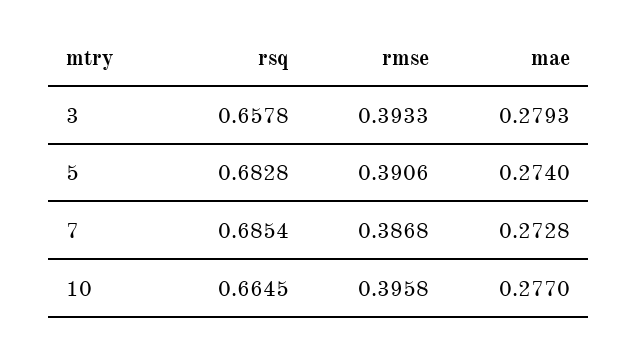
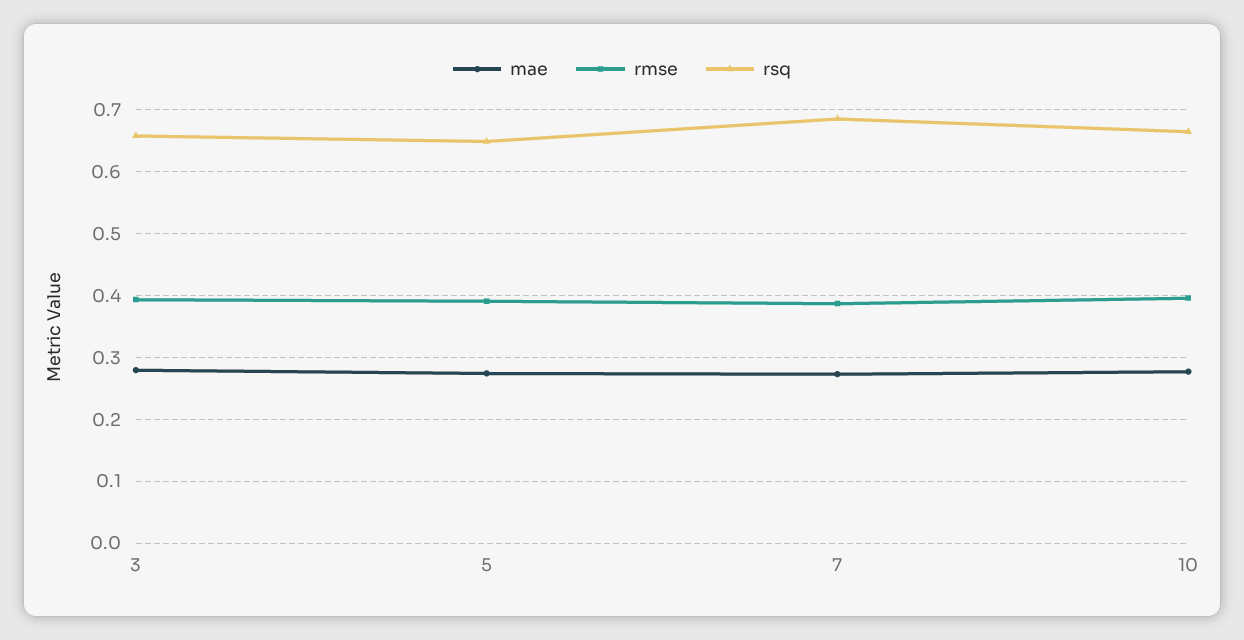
  {
    "rsq": {
      "3": 0.6578,
-     "5": 0.6828,
+     "5": 0.65,
      "7": 0.6854,
      "10": 0.6645
    },
    "rmse": {
      "3": 0.3933,
      "5": 0.3906,
      "7": 0.3868,
      "10": 0.3958
    },
    "mae": {
      "3": 0.2793,
      "5": 0.274,
      "7": 0.2728,
      "10": 0.277
    }
  }

